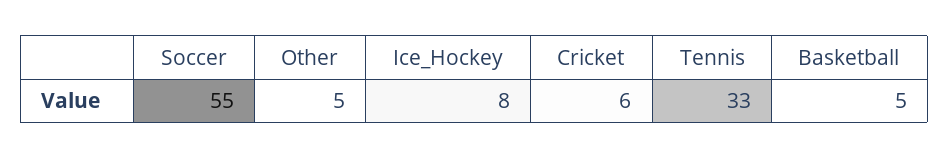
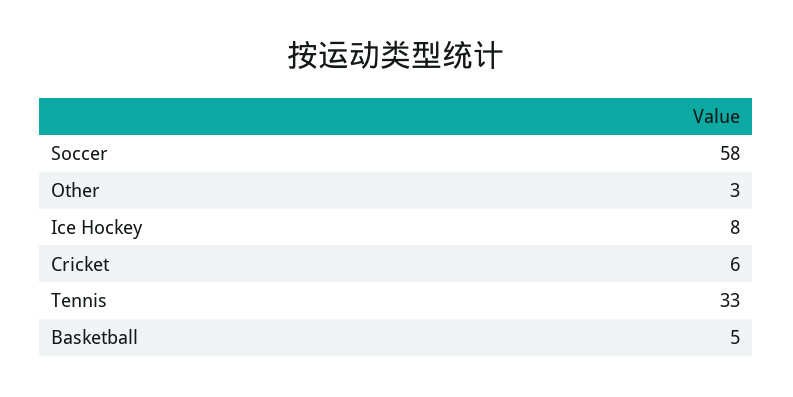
  {
-   "Soccer": 55,
+   "Soccer": 58,
-   "Other": 5,
+   "Other": 3,
    "Ice_Hockey": 8,
    "Cricket": 6,
    "Tennis": 33,
    "Basketball": 5
  }

